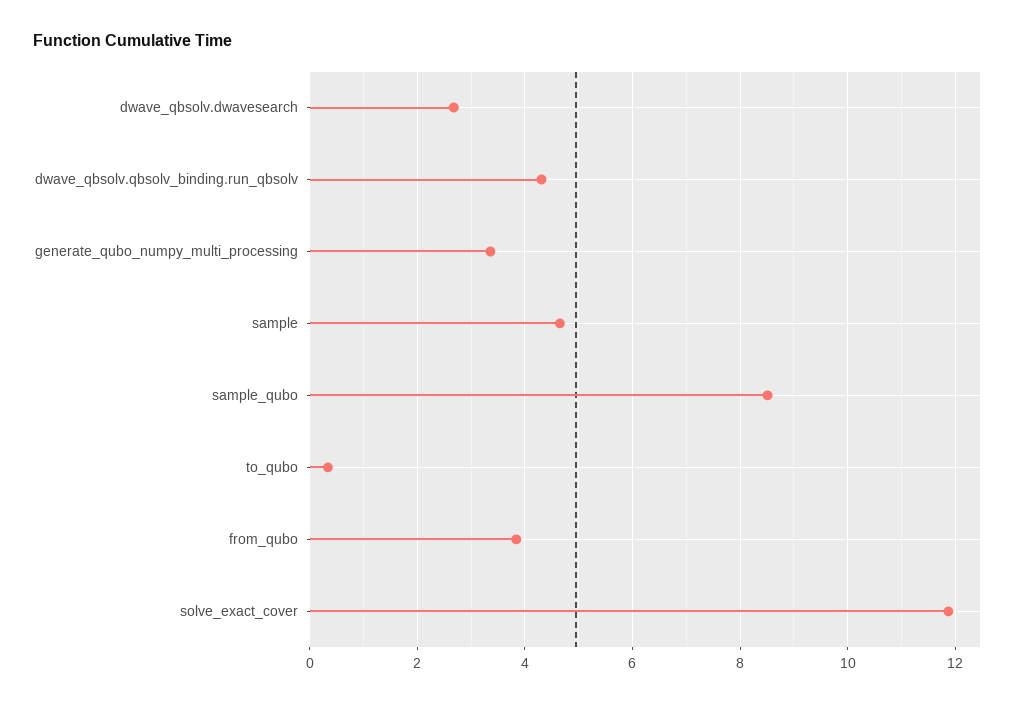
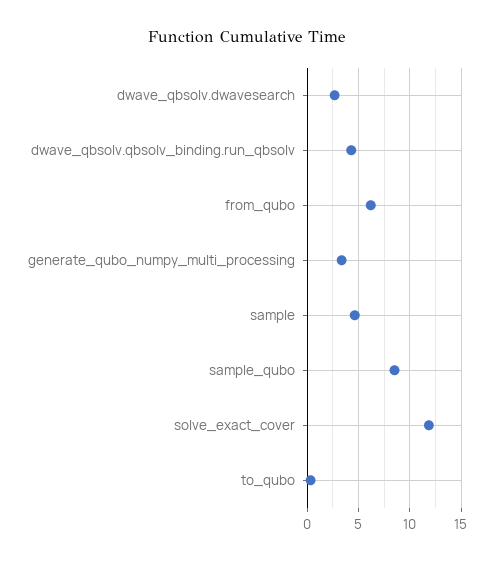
  {
    "dwave_qbsolv.dwavesearch": 2.6,
    "dwave_qbsolv.qbsolv_binding.run_qbsolv": 4.4,
    "generate_qubo_numpy_multi_processing": 3.4,
    "sample": 4.6,
    "sample_qubo": 8.6,
    "to_qubo": 0.4,
-   "from_qubo": 3.8,
+   "from_qubo": 6,
    "solve_exact_cover": 11.8
  }

